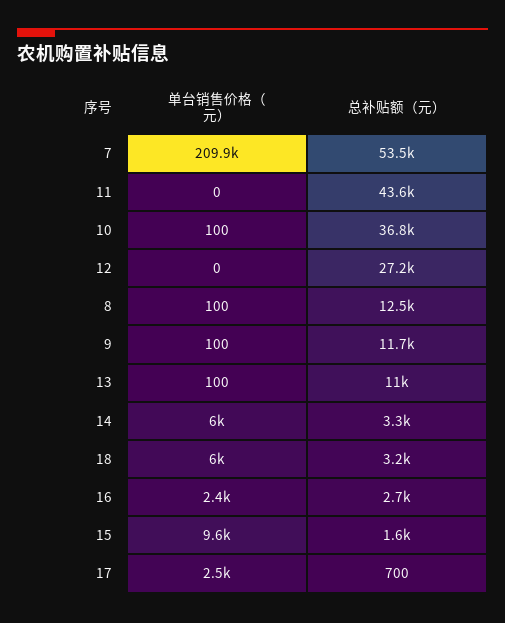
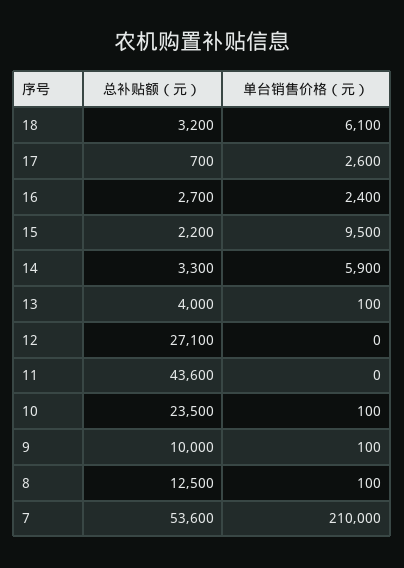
  {
    "单台销售价格（元）": {
-     "7": 209900,
+     "7": 210000,
      "11": 0,
      "10": 100,
      "12": 0,
      "8": 100,
      "9": 100,
      "13": 100,
-     "14": 6000,
+     "14": 5900,
-     "18": 6000,
+     "18": 6100,
      "16": 2400,
-     "15": 9600,
+     "15": 9500,
-     "17": 2500
+     "17": 2600
    },
    "总补贴额（元）": {
-     "7": 53500,
+     "7": 53600,
      "11": 43600,
-     "10": 36800,
+     "10": 23500,
-     "12": 27200,
+     "12": 27100,
      "8": 12500,
-     "9": 11700,
+     "9": 10000,
-     "13": 11000,
+     "13": 4000,
      "14": 3300,
      "18": 3200,
      "16": 2700,
-     "15": 1600,
+     "15": 2200,
      "17": 700
    }
  }

